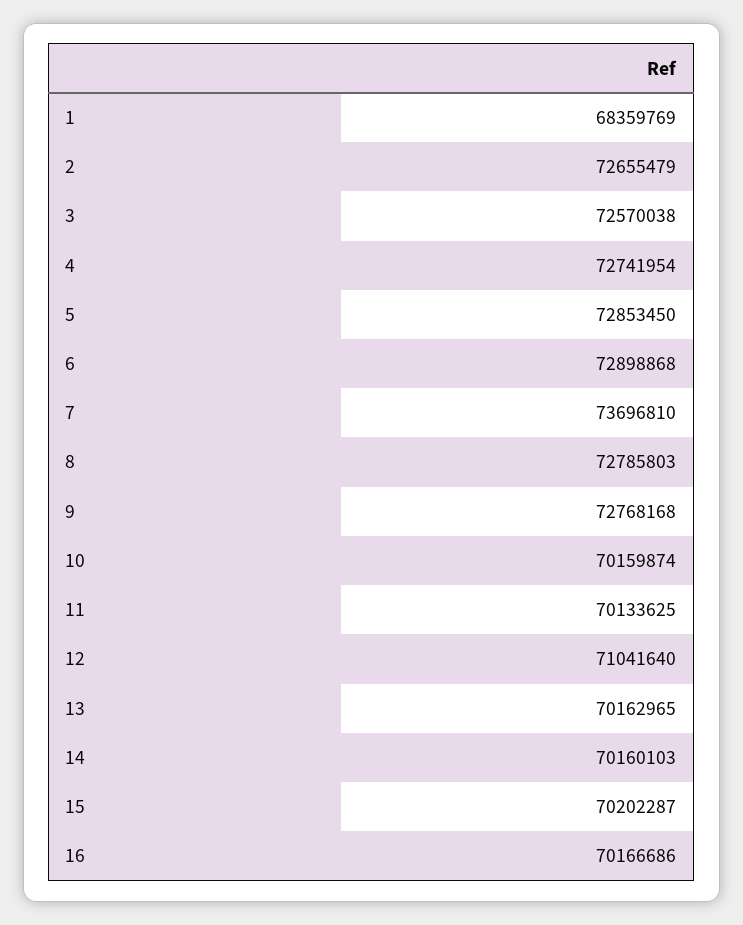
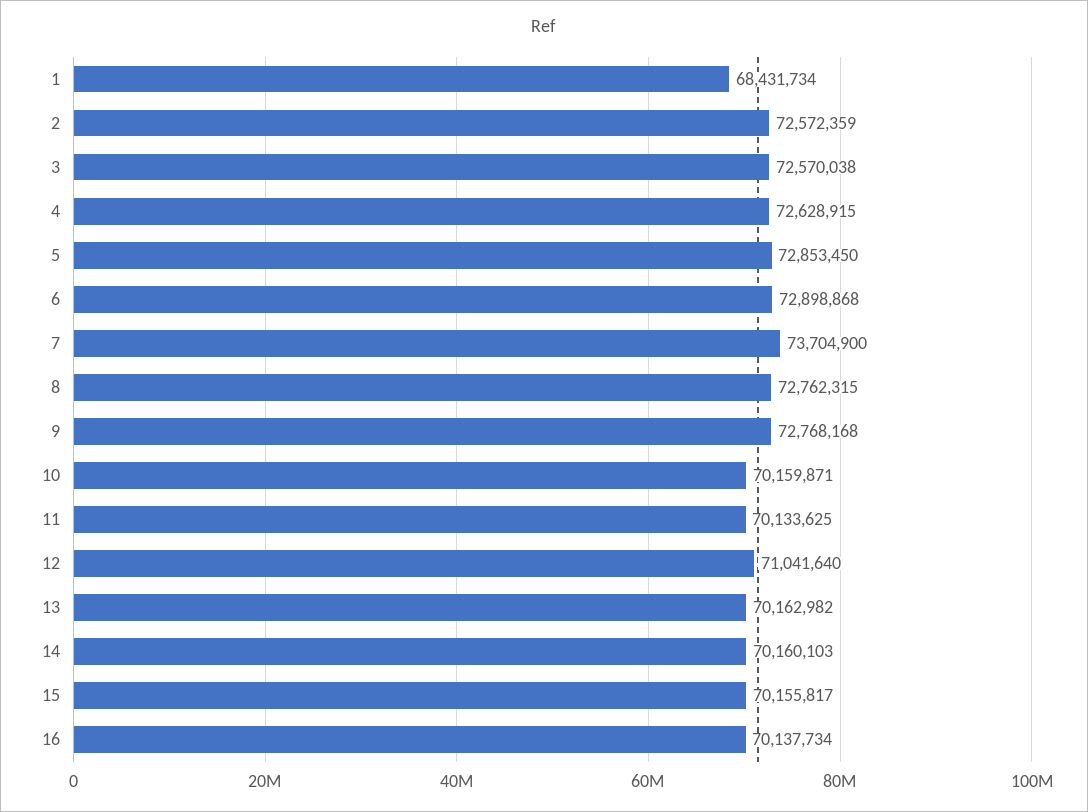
  {
-   "1": 68359769,
+   "1": 68431734,
-   "2": 72655479,
+   "2": 72572359,
    "3": 72570038,
-   "4": 72741954,
+   "4": 72628915,
    "5": 72853450,
    "6": 72898868,
-   "7": 73696810,
+   "7": 73704900,
-   "8": 72785803,
+   "8": 72762315,
    "9": 72768168,
-   "10": 70159874,
+   "10": 70159871,
    "11": 70133625,
    "12": 71041640,
-   "13": 70162965,
+   "13": 70162982,
    "14": 70160103,
-   "15": 70202287,
+   "15": 70155817,
-   "16": 70166686
+   "16": 70137734
  }

